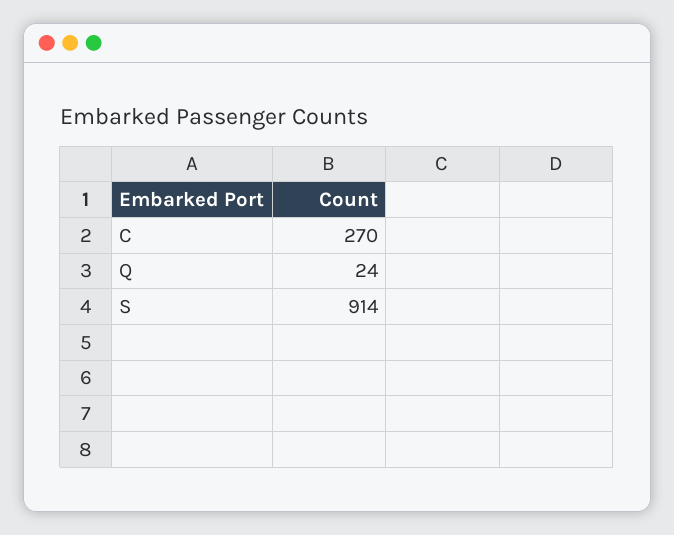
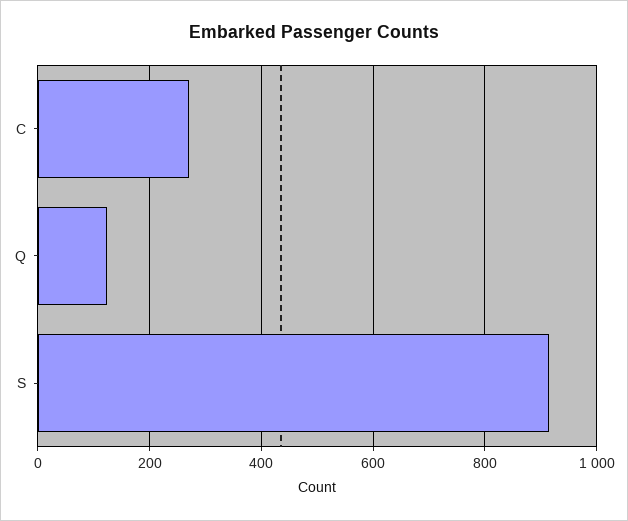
  {
    "C": 270,
-   "Q": 24,
+   "Q": 120,
    "S": 914
  }

